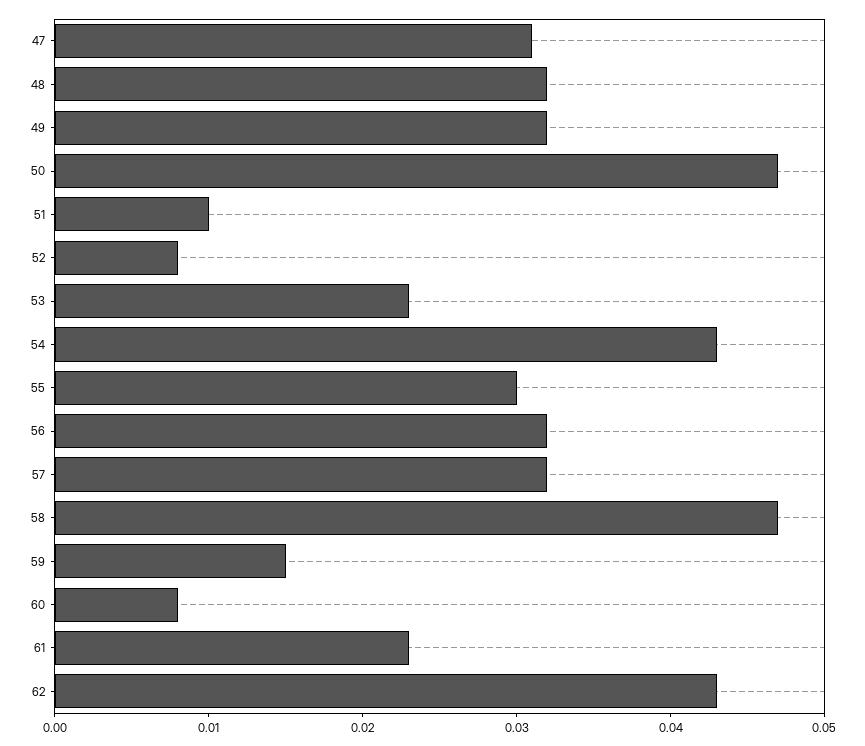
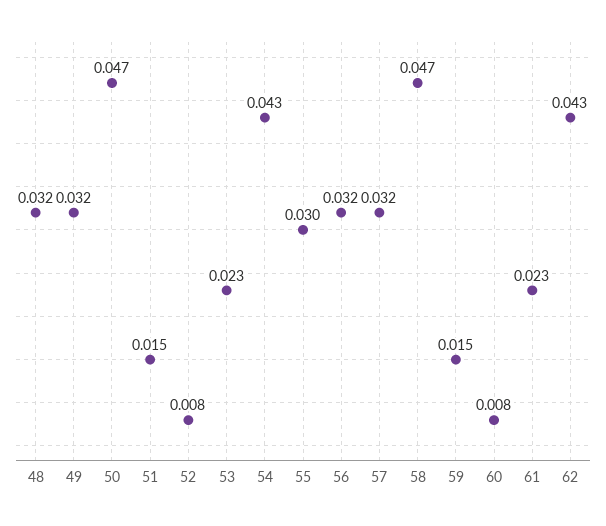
  {
-   "47": 0.031,
    "48": 0.032,
    "49": 0.032,
    "50": 0.047,
-   "51": 0.01,
+   "51": 0.015,
    "52": 0.008,
    "53": 0.023,
    "54": 0.043,
    "55": 0.03,
    "56": 0.032,
    "57": 0.032,
    "58": 0.047,
    "59": 0.015,
    "60": 0.008,
    "61": 0.023,
    "62": 0.043
  }

